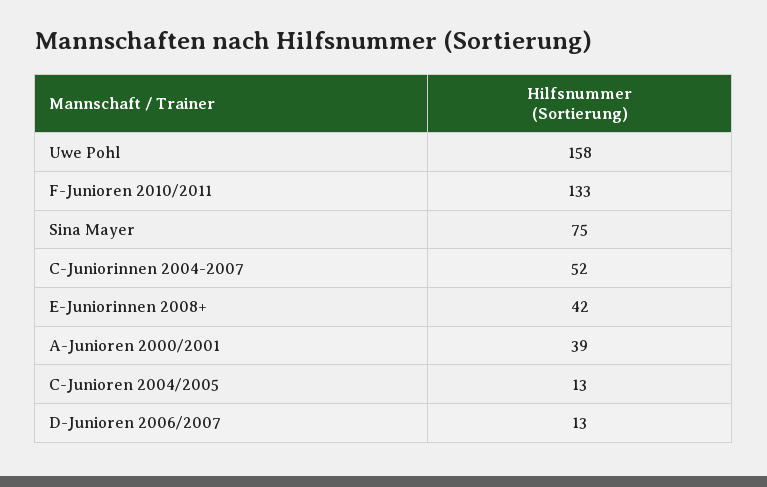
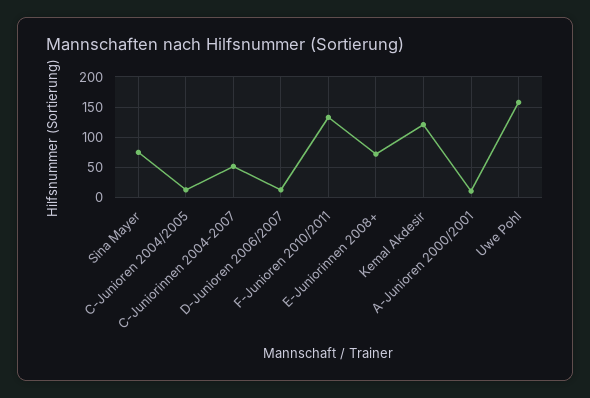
  {
    "Uwe Pohl": 158,
    "F-Junioren 2010/2011": 133,
    "Sina Mayer": 75,
    "C-Juniorinnen 2004-2007": 52,
-   "E-Juniorinnen 2008+": 42,
+   "E-Juniorinnen 2008+": 70,
-   "A-Junioren 2000/2001": 39,
+   "A-Junioren 2000/2001": 10,
    "C-Junioren 2004/2005": 13,
-   "D-Junioren 2006/2007": 13
+   "D-Junioren 2006/2007": 13,
+   "Kemal Akdesir": 120
  }

